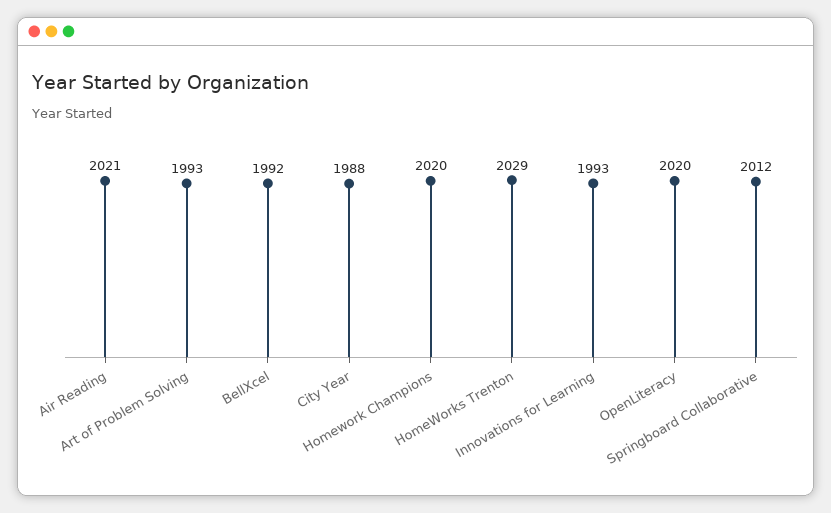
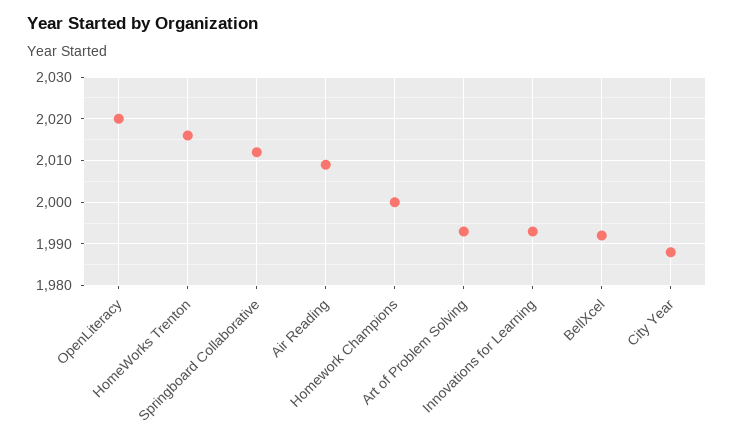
  {
-   "Air Reading": 2021,
+   "Air Reading": 2010,
    "Art of Problem Solving": 1993,
    "BellXcel": 1992,
    "City Year": 1988,
-   "Homework Champions": 2020,
+   "Homework Champions": 2000,
-   "HomeWorks Trenton": 2029,
+   "HomeWorks Trenton": 2015,
    "Innovations for Learning": 1993,
    "OpenLiteracy": 2020,
    "Springboard Collaborative": 2012
  }

